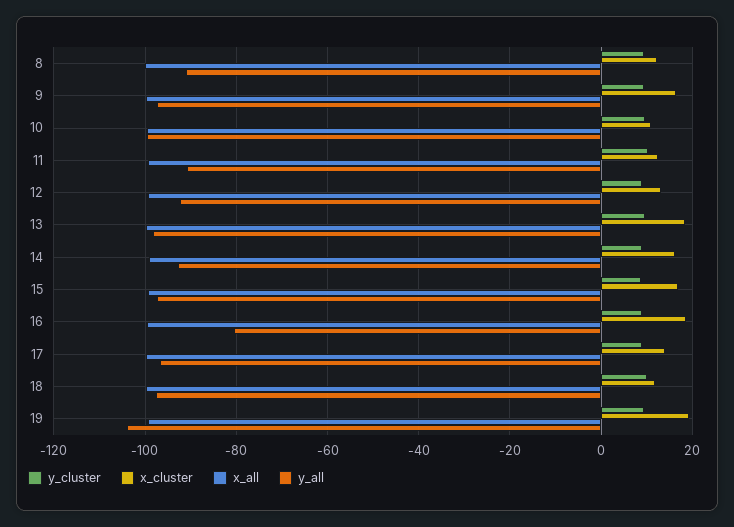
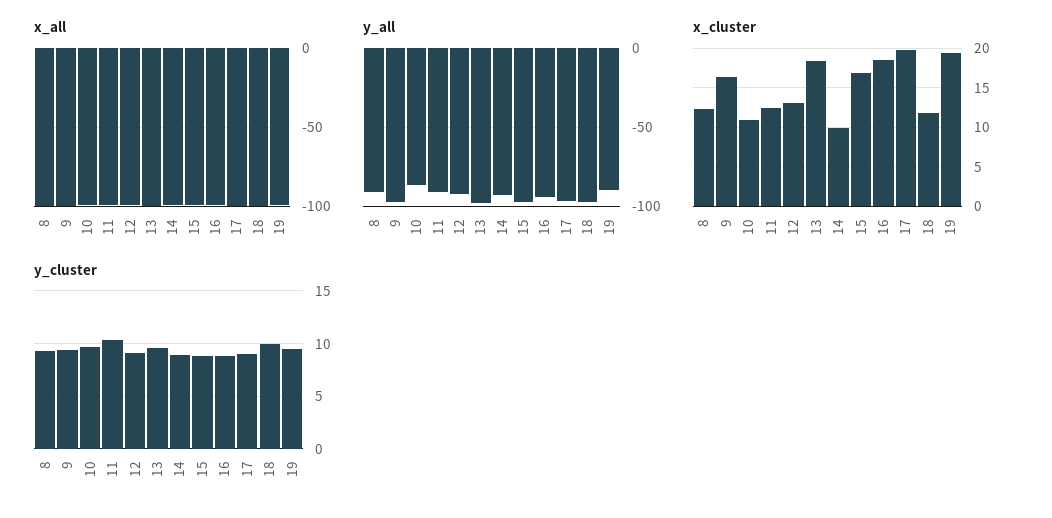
  {
    "y_cluster": {
      "8": 9,
      "9": 9,
      "10": 10,
      "11": 10,
      "12": 9,
      "13": 10,
      "14": 9,
      "15": 9,
      "16": 9,
      "17": 9,
      "18": 10,
      "19": 10
    },
    "x_cluster": {
      "8": 12,
      "9": 16,
      "10": 11,
      "11": 12,
      "12": 13,
      "13": 18,
-     "14": 16,
+     "14": 10,
      "15": 17,
      "16": 19,
-     "17": 14,
+     "17": 20,
      "18": 12,
      "19": 19
    },
    "x_all": {
      "8": -100,
      "9": -100,
      "10": -100,
      "11": -100,
      "12": -100,
      "13": -100,
      "14": -100,
      "15": -100,
      "16": -100,
      "17": -100,
      "18": -100,
      "19": -100
    },
    "y_all": {
      "8": -92,
      "9": -98,
-     "10": -100,
+     "10": -85,
      "11": -90,
      "12": -92,
      "13": -98,
      "14": -92,
      "15": -98,
-     "16": -80,
+     "16": -95,
      "17": -96,
      "18": -98,
-     "19": -104
+     "19": -90
    }
  }

